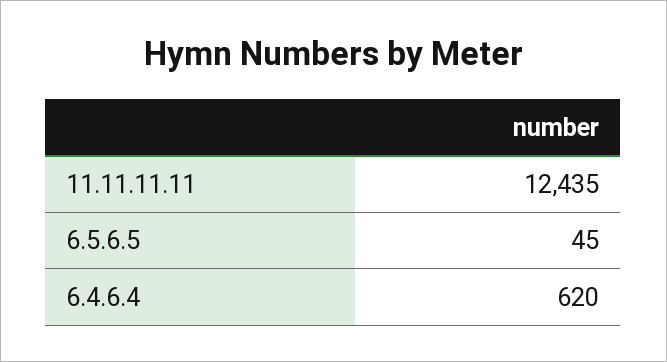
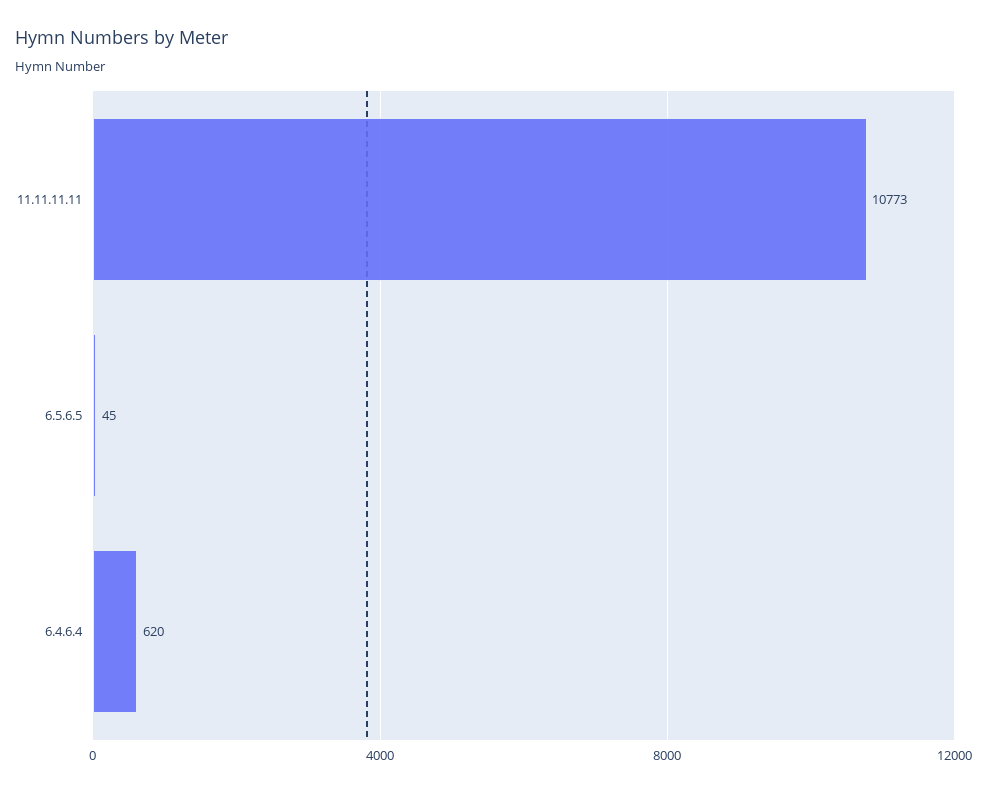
  {
-   "11.11.11.11": 12435,
+   "11.11.11.11": 10773,
    "6.5.6.5": 45,
    "6.4.6.4": 620
  }

